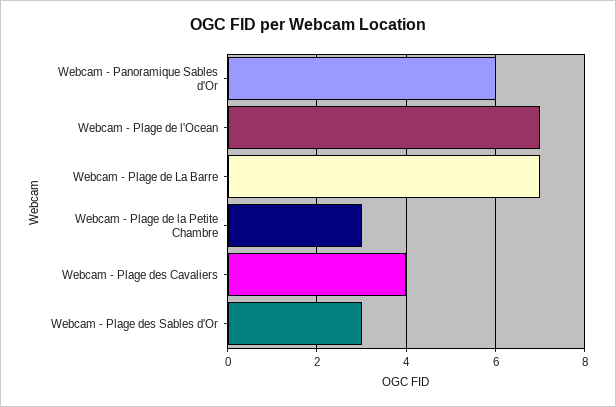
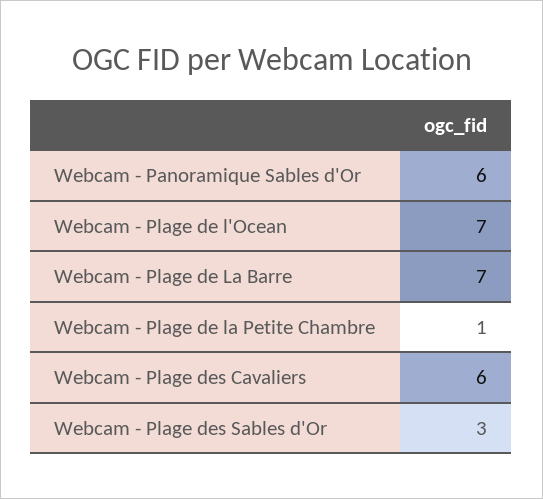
  {
    "Webcam - Panoramique Sables d'Or": 6,
    "Webcam - Plage de l'Ocean": 7,
    "Webcam - Plage de La Barre": 7,
-   "Webcam - Plage de la Petite Chambre": 3,
+   "Webcam - Plage de la Petite Chambre": 1,
-   "Webcam - Plage des Cavaliers": 4,
+   "Webcam - Plage des Cavaliers": 6,
    "Webcam - Plage des Sables d'Or": 3
  }

